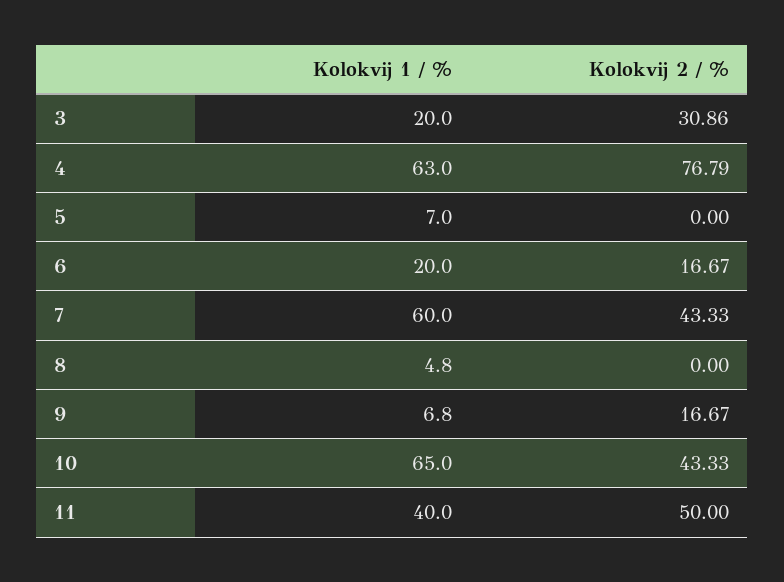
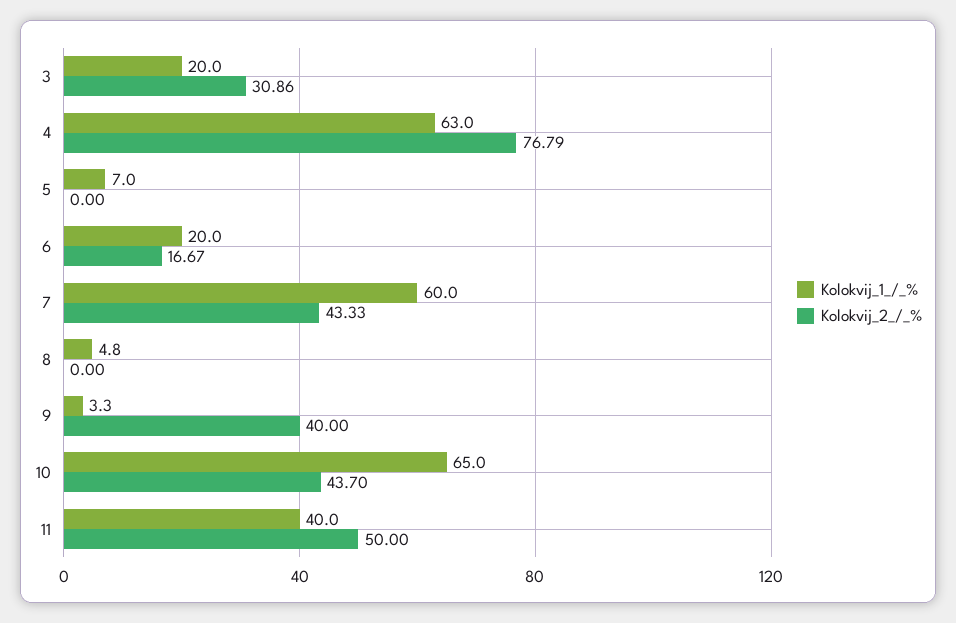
  {
    "Kolokvij 1 / %": {
      "3": 20,
      "4": 63,
      "5": 7,
      "6": 20,
      "7": 60,
      "8": 4.8,
-     "9": 6.8,
+     "9": 3.3,
      "10": 65,
      "11": 40
    },
    "Kolokvij 2 / %": {
      "3": 30.86,
      "4": 76.79,
      "5": 0,
      "6": 16.67,
      "7": 43.33,
      "8": 0,
-     "9": 16.67,
+     "9": 40,
-     "10": 43.33,
+     "10": 43.7,
      "11": 50
    }
  }

